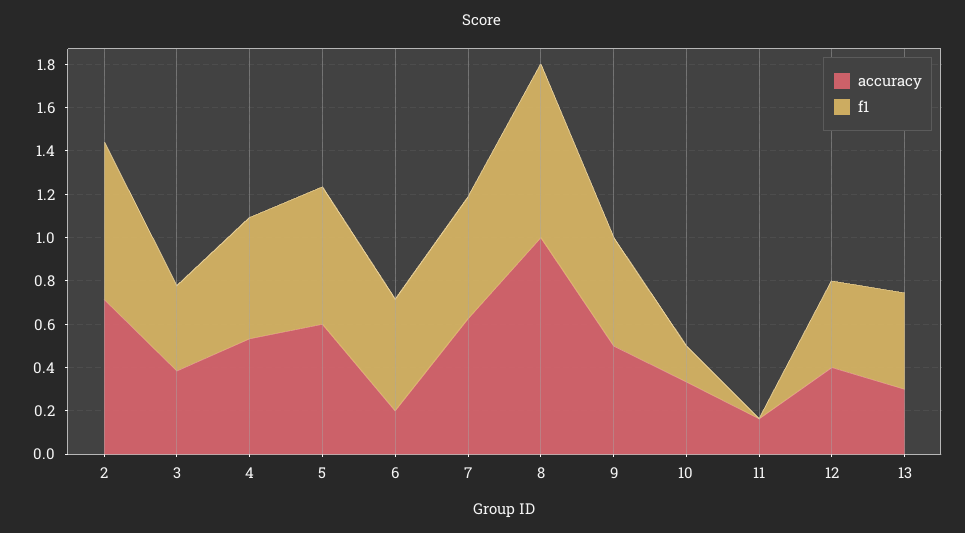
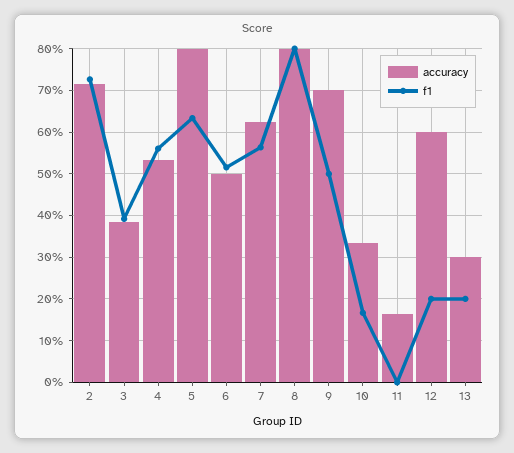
  {
    "accuracy": {
      "2": 0.72,
      "3": 0.38,
      "4": 0.54,
-     "5": 0.6,
+     "5": 0.8,
-     "6": 0.2,
+     "6": 0.5,
      "7": 0.62,
-     "8": 1,
+     "8": 0.8,
-     "9": 0.5,
+     "9": 0.7,
      "10": 0.34,
      "11": 0.16,
-     "12": 0.4,
+     "12": 0.6,
      "13": 0.3
    },
    "f1": {
      "2": 0.72,
      "3": 0.4,
      "4": 0.56,
      "5": 0.64,
      "6": 0.52,
      "7": 0.56,
      "8": 0.8,
      "9": 0.5,
      "10": 0.16,
      "11": 0,
-     "12": 0.4,
+     "12": 0.2,
-     "13": 0.45
+     "13": 0.2
    }
  }

